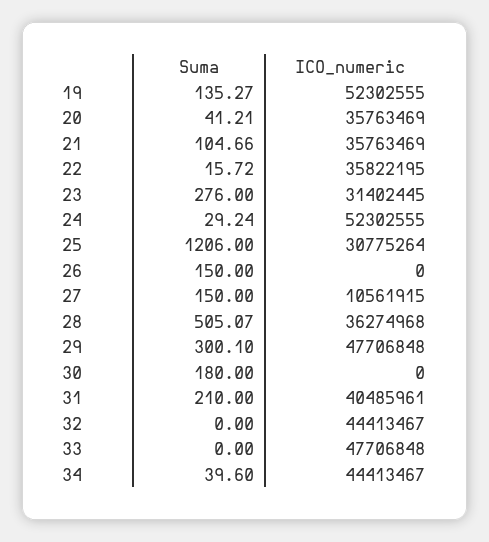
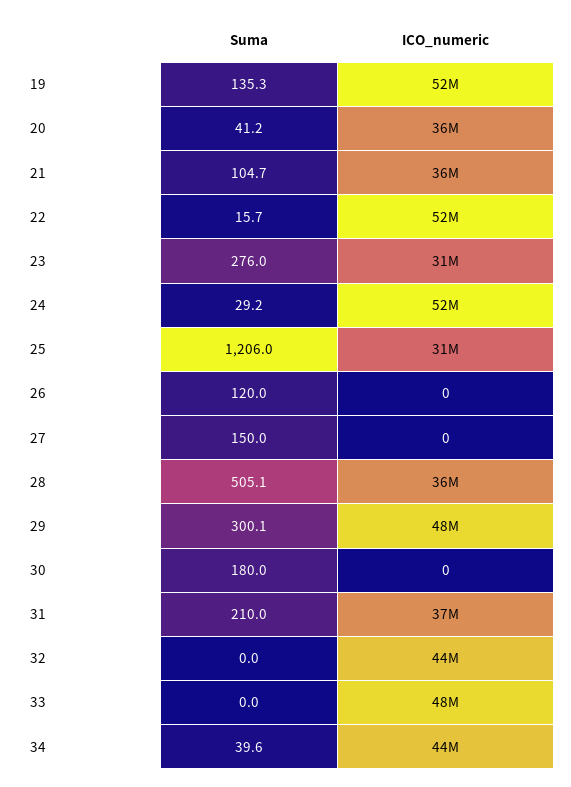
  {
    "Suma": {
      "19": 135.27,
      "20": 41.21,
      "21": 104.66,
      "22": 15.72,
      "23": 276,
      "24": 29.24,
      "25": 1206,
-     "26": 150,
+     "26": 120,
      "27": 150,
      "28": 505.07,
      "29": 300.1,
      "30": 180,
      "31": 210,
      "32": 0,
      "33": 0,
      "34": 39.6
    },
    "ICO_numeric": {
      "19": 52302555,
      "20": 35763469,
      "21": 35763469,
-     "22": 35822195,
+     "22": 52000000,
      "23": 31402445,
      "24": 52302555,
      "25": 30775264,
      "26": 0,
-     "27": 10561915,
+     "27": 0,
      "28": 36274968,
      "29": 47706848,
      "30": 0,
-     "31": 40485961,
+     "31": 37000000,
      "32": 44413467,
      "33": 47706848,
      "34": 44413467
    }
  }

